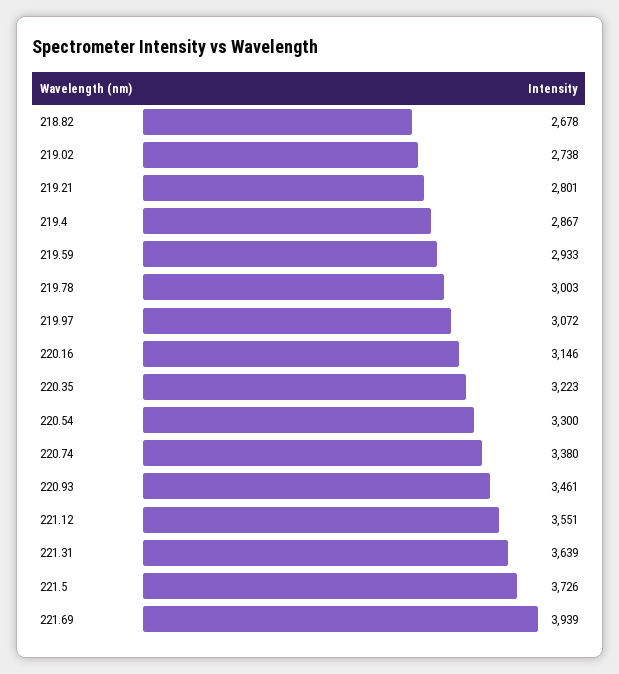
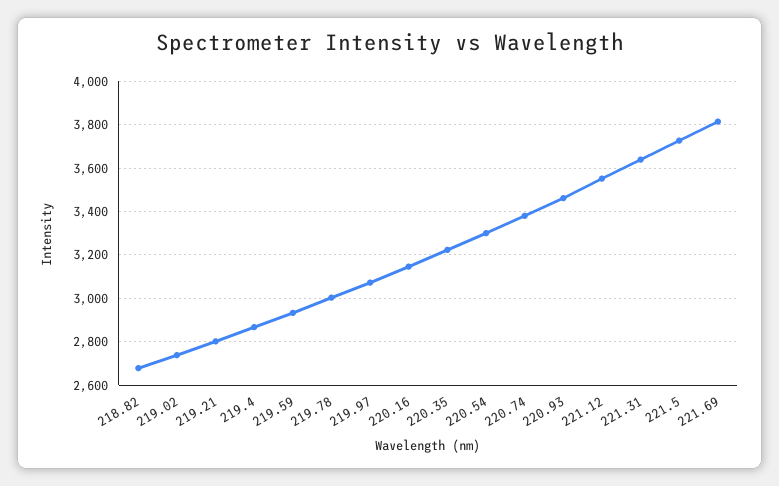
  {
    "218.82": 2678,
    "219.02": 2738,
    "219.21": 2801,
    "219.4": 2867,
    "219.59": 2933,
    "219.78": 3003,
    "219.97": 3072,
    "220.16": 3146,
    "220.35": 3223,
    "220.54": 3300,
    "220.74": 3380,
    "220.93": 3461,
    "221.12": 3551,
    "221.31": 3639,
    "221.5": 3726,
-   "221.69": 3939
+   "221.69": 3800
  }

